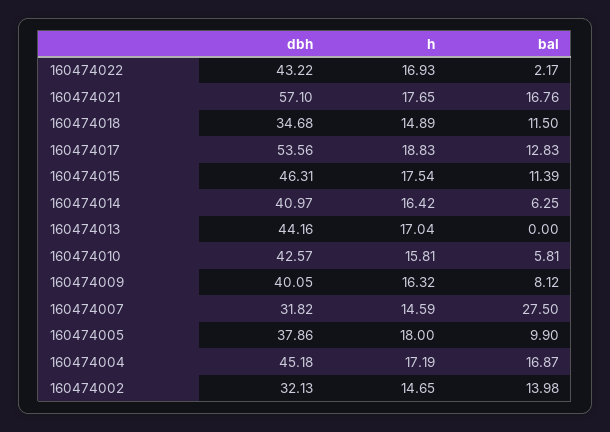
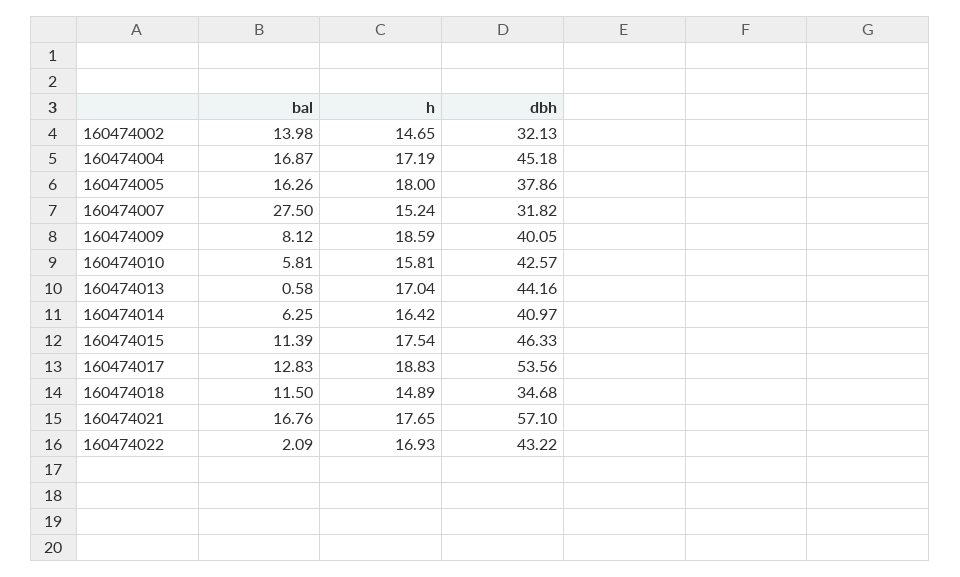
  {
    "dbh": {
      "160474022": 43.22,
      "160474021": 57.1,
      "160474018": 34.68,
      "160474017": 53.56,
-     "160474015": 46.31,
+     "160474015": 46.33,
      "160474014": 40.97,
      "160474013": 44.16,
      "160474010": 42.57,
      "160474009": 40.05,
      "160474007": 31.82,
      "160474005": 37.86,
      "160474004": 45.18,
      "160474002": 32.13
    },
    "h": {
      "160474022": 16.93,
      "160474021": 17.65,
      "160474018": 14.89,
      "160474017": 18.83,
      "160474015": 17.54,
      "160474014": 16.42,
      "160474013": 17.04,
      "160474010": 15.81,
-     "160474009": 16.32,
+     "160474009": 18.59,
-     "160474007": 14.59,
+     "160474007": 15.24,
      "160474005": 18,
      "160474004": 17.19,
      "160474002": 14.65
    },
    "bal": {
-     "160474022": 2.17,
+     "160474022": 2.09,
      "160474021": 16.76,
      "160474018": 11.5,
      "160474017": 12.83,
      "160474015": 11.39,
      "160474014": 6.25,
-     "160474013": 0,
+     "160474013": 0.58,
      "160474010": 5.81,
      "160474009": 8.12,
      "160474007": 27.5,
-     "160474005": 9.9,
+     "160474005": 16.26,
      "160474004": 16.87,
      "160474002": 13.98
    }
  }

